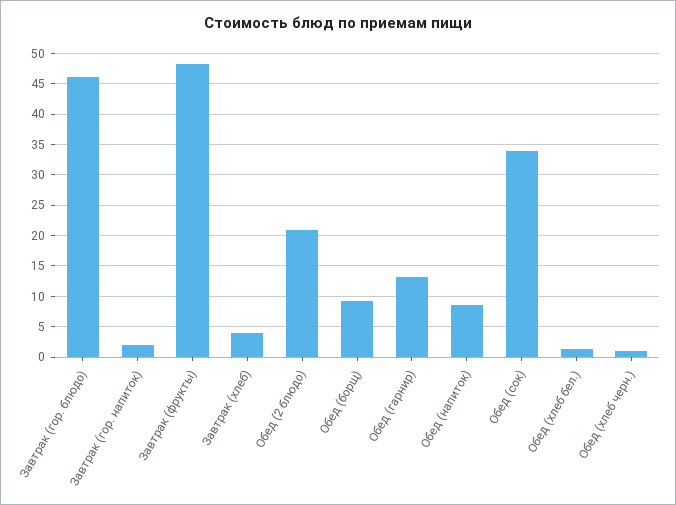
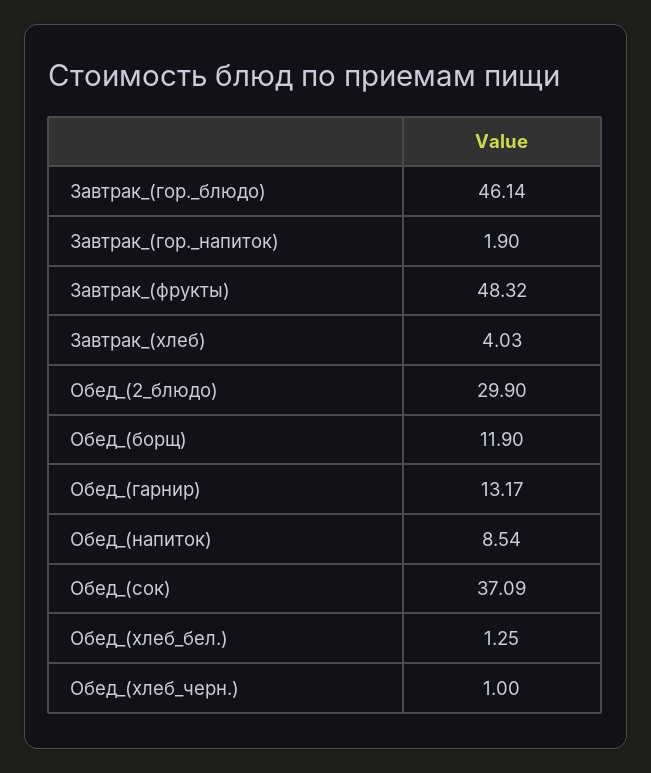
  {
    "Завтрак (гор. блюдо)": 46.14,
    "Завтрак (гор. напиток)": 1.9,
    "Завтрак (фрукты)": 48.32,
    "Завтрак (хлеб)": 4.03,
-   "Обед (2 блюдо)": 21,
+   "Обед (2 блюдо)": 29.9,
-   "Обед (борщ)": 9,
+   "Обед (борщ)": 11.9,
    "Обед (гарнир)": 13.17,
    "Обед (напиток)": 8.54,
-   "Обед (сок)": 34,
+   "Обед (сок)": 37.09,
    "Обед (хлеб бел.)": 1.25,
    "Обед (хлеб черн.)": 1
  }

